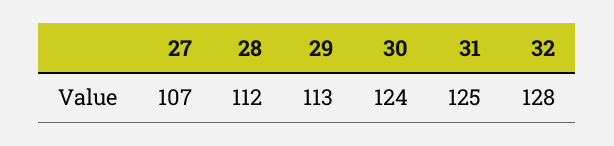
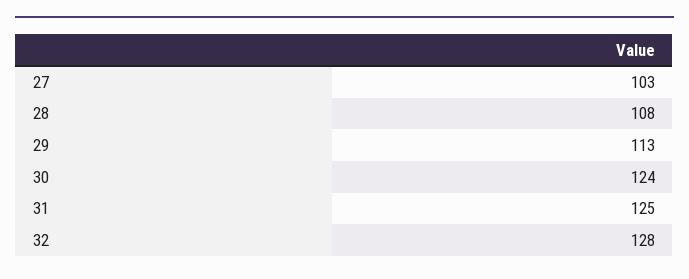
  {
-   "27": 107,
+   "27": 103,
-   "28": 112,
+   "28": 108,
    "29": 113,
    "30": 124,
    "31": 125,
    "32": 128
  }

